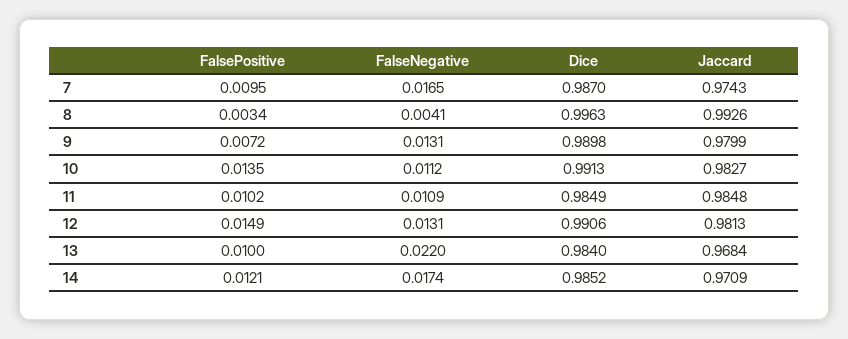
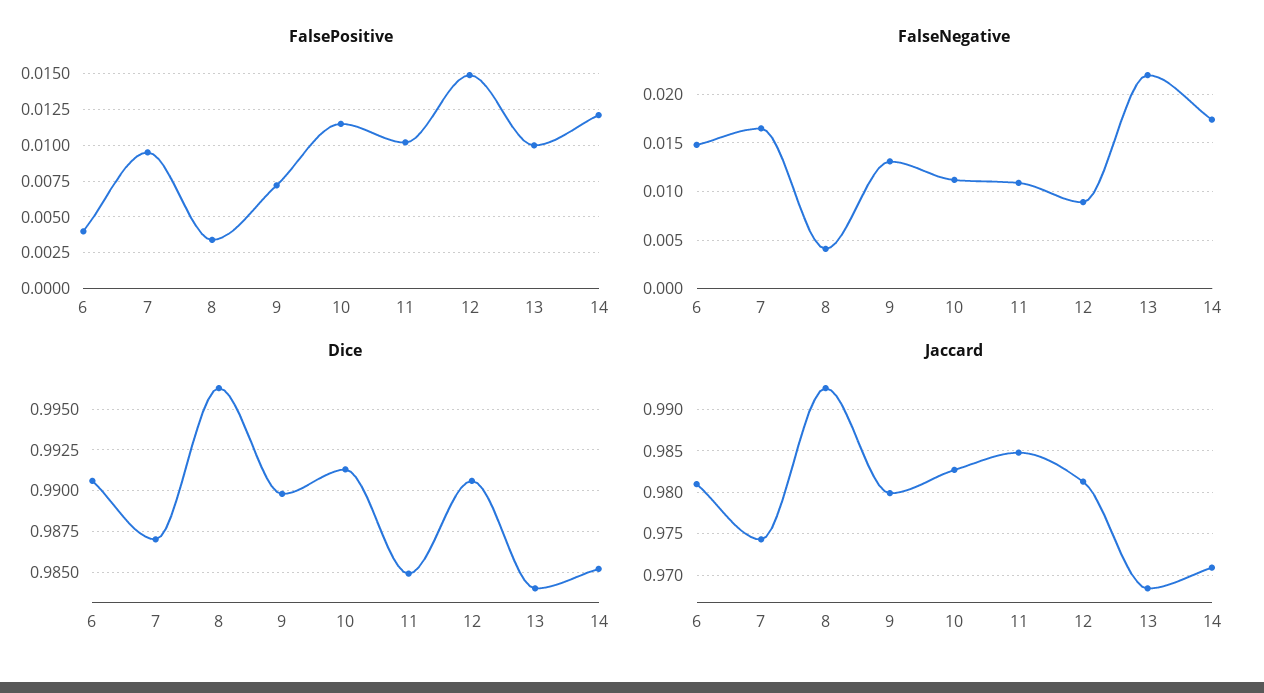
  {
    "FalsePositive": {
      "7": 0.0095,
      "8": 0.0034,
      "9": 0.0072,
-     "10": 0.0135,
+     "10": 0.0115,
      "11": 0.0102,
      "12": 0.0149,
      "13": 0.01,
-     "14": 0.0121
+     "14": 0.0121,
+     "6": 0.004
    },
    "FalseNegative": {
      "7": 0.0165,
      "8": 0.0041,
      "9": 0.0131,
      "10": 0.0112,
      "11": 0.0109,
-     "12": 0.0131,
+     "12": 0.009,
      "13": 0.022,
-     "14": 0.0174
+     "14": 0.0174,
+     "6": 0.015
    },
    "Dice": {
      "7": 0.987,
      "8": 0.9963,
      "9": 0.9898,
      "10": 0.9913,
      "11": 0.9849,
      "12": 0.9906,
      "13": 0.984,
-     "14": 0.9852
+     "14": 0.9852,
+     "6": 0.9905
    },
    "Jaccard": {
      "7": 0.9743,
      "8": 0.9926,
      "9": 0.9799,
      "10": 0.9827,
      "11": 0.9848,
      "12": 0.9813,
      "13": 0.9684,
-     "14": 0.9709
+     "14": 0.9709,
+     "6": 0.981
    }
  }

